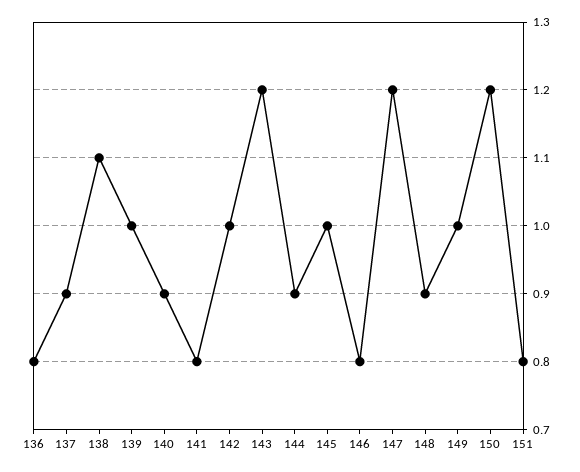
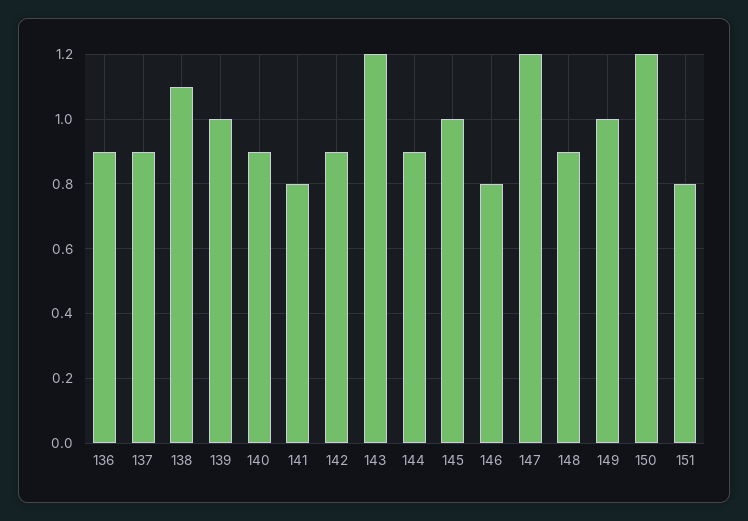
  {
-   "136": 0.8,
+   "136": 0.9,
    "137": 0.9,
    "138": 1.1,
    "139": 1,
    "140": 0.9,
    "141": 0.8,
-   "142": 1,
+   "142": 0.9,
    "143": 1.2,
    "144": 0.9,
    "145": 1,
    "146": 0.8,
    "147": 1.2,
    "148": 0.9,
    "149": 1,
    "150": 1.2,
    "151": 0.8
  }

